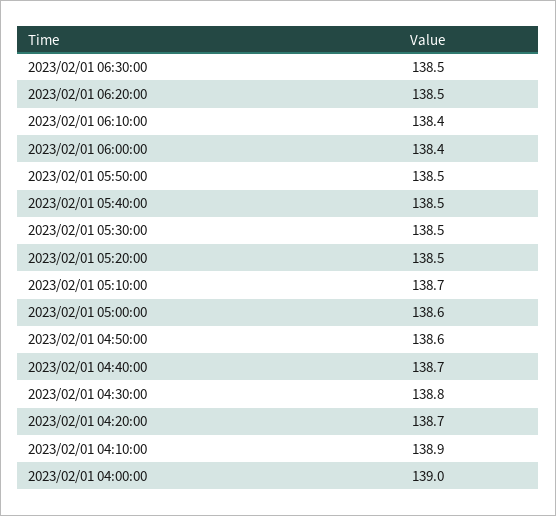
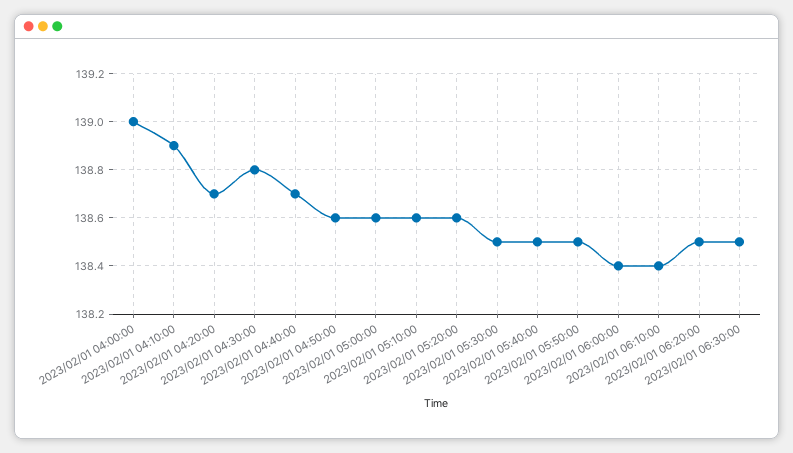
  {
    "2023/02/01 06:30:00": 138.5,
    "2023/02/01 06:20:00": 138.5,
    "2023/02/01 06:10:00": 138.4,
    "2023/02/01 06:00:00": 138.4,
    "2023/02/01 05:50:00": 138.5,
    "2023/02/01 05:40:00": 138.5,
    "2023/02/01 05:30:00": 138.5,
-   "2023/02/01 05:20:00": 138.5,
+   "2023/02/01 05:20:00": 138.6,
-   "2023/02/01 05:10:00": 138.7,
+   "2023/02/01 05:10:00": 138.6,
    "2023/02/01 05:00:00": 138.6,
    "2023/02/01 04:50:00": 138.6,
    "2023/02/01 04:40:00": 138.7,
    "2023/02/01 04:30:00": 138.8,
    "2023/02/01 04:20:00": 138.7,
    "2023/02/01 04:10:00": 138.9,
    "2023/02/01 04:00:00": 139
  }

